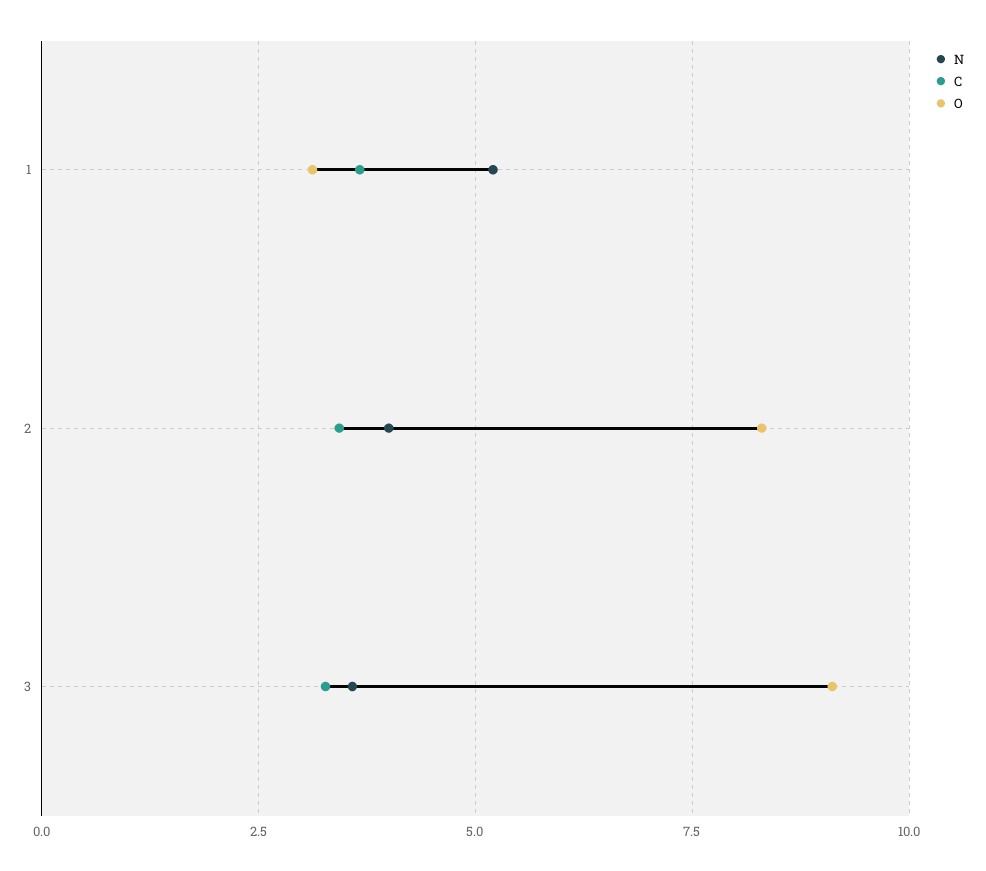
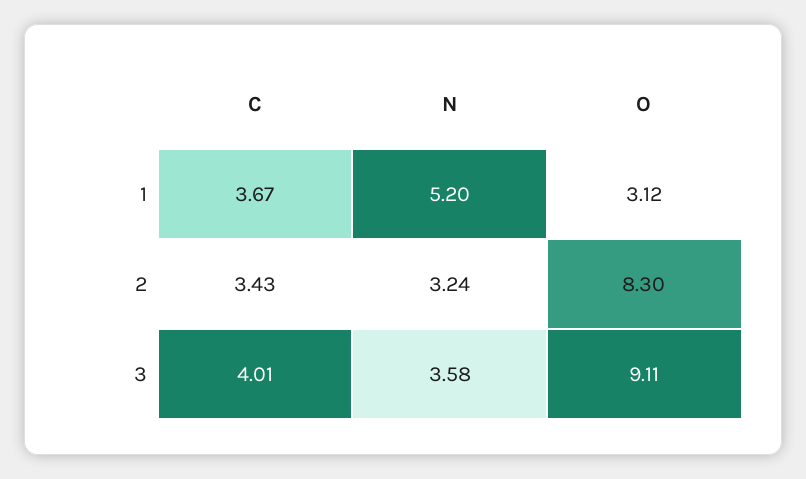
  {
    "N": {
      "1": 5.2,
-     "2": 4,
+     "2": 3.24,
      "3": 3.58
    },
    "C": {
      "1": 3.67,
      "2": 3.43,
-     "3": 3.25
+     "3": 4.01
    },
    "O": {
      "1": 3.12,
      "2": 8.3,
      "3": 9.11
    }
  }

